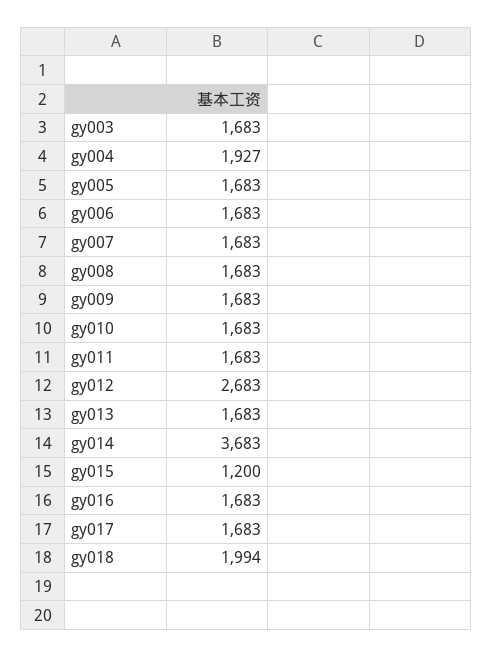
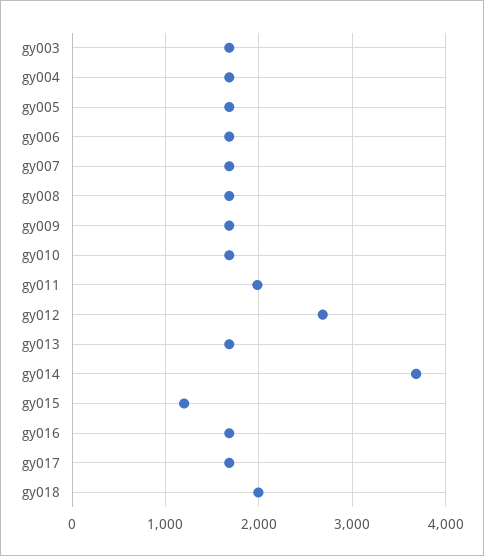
  {
    "gy003": 1683,
-   "gy004": 1927,
+   "gy004": 1700,
    "gy005": 1683,
    "gy006": 1683,
    "gy007": 1683,
    "gy008": 1683,
    "gy009": 1683,
    "gy010": 1683,
-   "gy011": 1683,
+   "gy011": 2000,
    "gy012": 2683,
    "gy013": 1683,
    "gy014": 3683,
    "gy015": 1200,
    "gy016": 1683,
    "gy017": 1683,
    "gy018": 1994
  }

